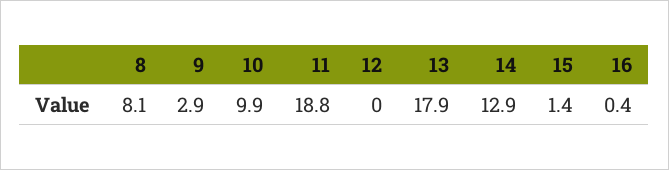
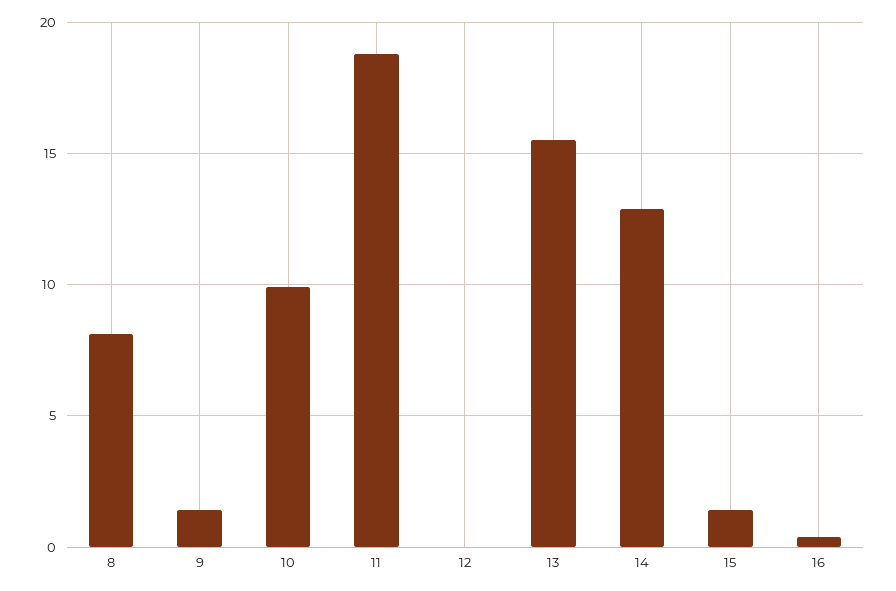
  {
    "8": 8.1,
-   "9": 2.9,
+   "9": 1.5,
    "10": 9.9,
    "11": 18.8,
    "12": 0,
-   "13": 17.9,
+   "13": 15.5,
    "14": 12.9,
    "15": 1.4,
    "16": 0.4
  }

